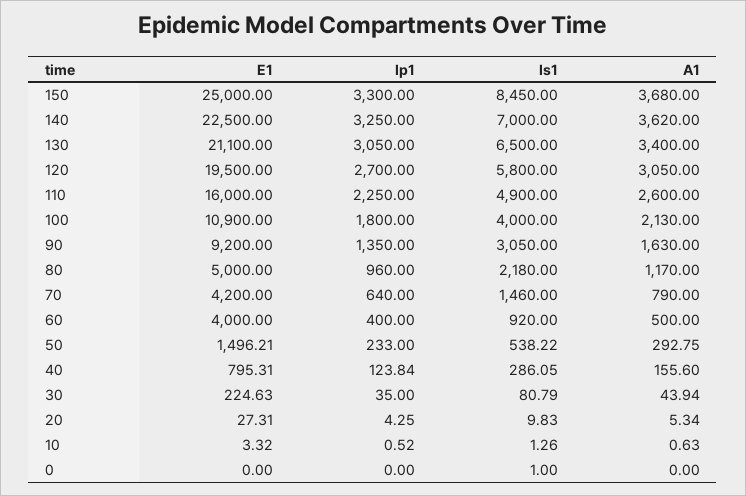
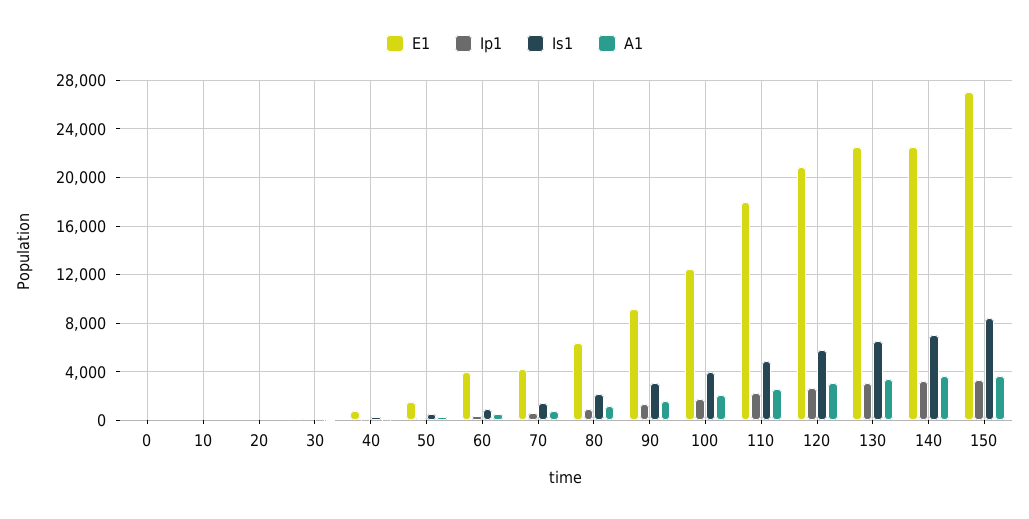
  {
    "E1": {
-     "150": 25000,
+     "150": 27000,
      "140": 22500,
-     "130": 21100,
+     "130": 22500,
-     "120": 19500,
+     "120": 21000,
-     "110": 16000,
+     "110": 18000,
-     "100": 10900,
+     "100": 12500,
      "90": 9200,
-     "80": 5000,
+     "80": 6500,
      "70": 4200,
      "60": 4000,
      "50": 1496.21,
      "40": 795.31,
      "30": 224.63,
      "20": 27.31,
      "10": 3.32,
      "0": 0
    },
    "Ip1": {
      "150": 3300,
      "140": 3250,
      "130": 3050,
      "120": 2700,
      "110": 2250,
      "100": 1800,
      "90": 1350,
      "80": 960,
      "70": 640,
      "60": 400,
      "50": 233,
      "40": 123.84,
      "30": 35,
      "20": 4.25,
      "10": 0.52,
      "0": 0
    },
    "Is1": {
      "150": 8450,
      "140": 7000,
      "130": 6500,
      "120": 5800,
      "110": 4900,
      "100": 4000,
      "90": 3050,
      "80": 2180,
      "70": 1460,
      "60": 920,
      "50": 538.22,
      "40": 286.05,
      "30": 80.79,
      "20": 9.83,
      "10": 1.26,
      "0": 1
    },
    "A1": {
      "150": 3680,
      "140": 3620,
      "130": 3400,
      "120": 3050,
      "110": 2600,
      "100": 2130,
      "90": 1630,
      "80": 1170,
      "70": 790,
      "60": 500,
      "50": 292.75,
      "40": 155.6,
      "30": 43.94,
      "20": 5.34,
      "10": 0.63,
      "0": 0
    }
  }

